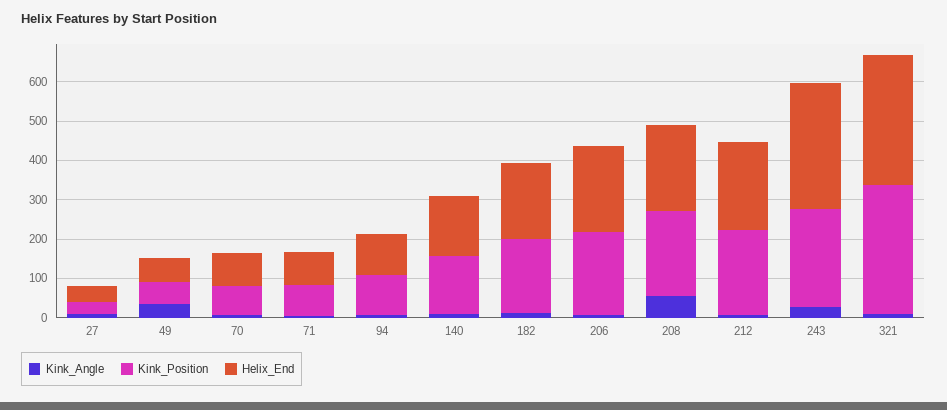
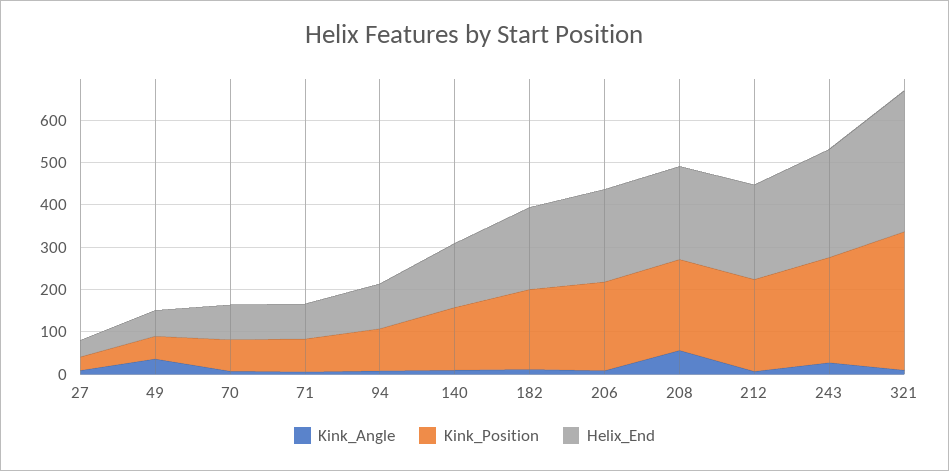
  {
    "Kink_Angle": {
      "27": 0,
      "49": 40,
      "70": 0,
      "71": 0,
      "94": 0,
      "140": 20,
      "182": 20,
      "206": 0,
      "208": 60,
      "212": 0,
      "243": 20,
      "321": 0
    },
    "Kink_Position": {
      "27": 40,
      "49": 60,
      "70": 80,
      "71": 80,
      "94": 100,
      "140": 140,
      "182": 180,
      "206": 220,
      "208": 220,
      "212": 220,
      "243": 240,
      "321": 320
    },
    "Helix_End": {
      "27": 40,
      "49": 60,
      "70": 80,
      "71": 80,
      "94": 100,
      "140": 160,
      "182": 200,
      "206": 220,
      "208": 220,
      "212": 220,
-     "243": 325,
+     "243": 260,
      "321": 340
    }
  }

